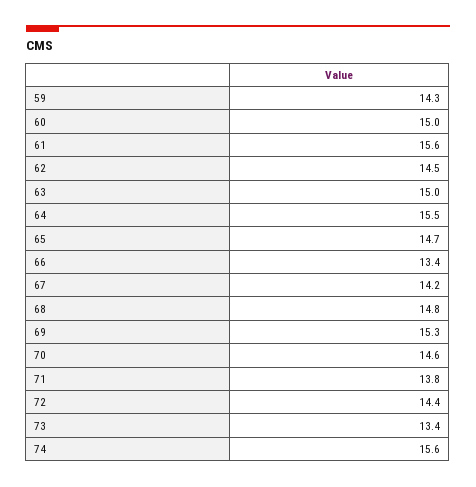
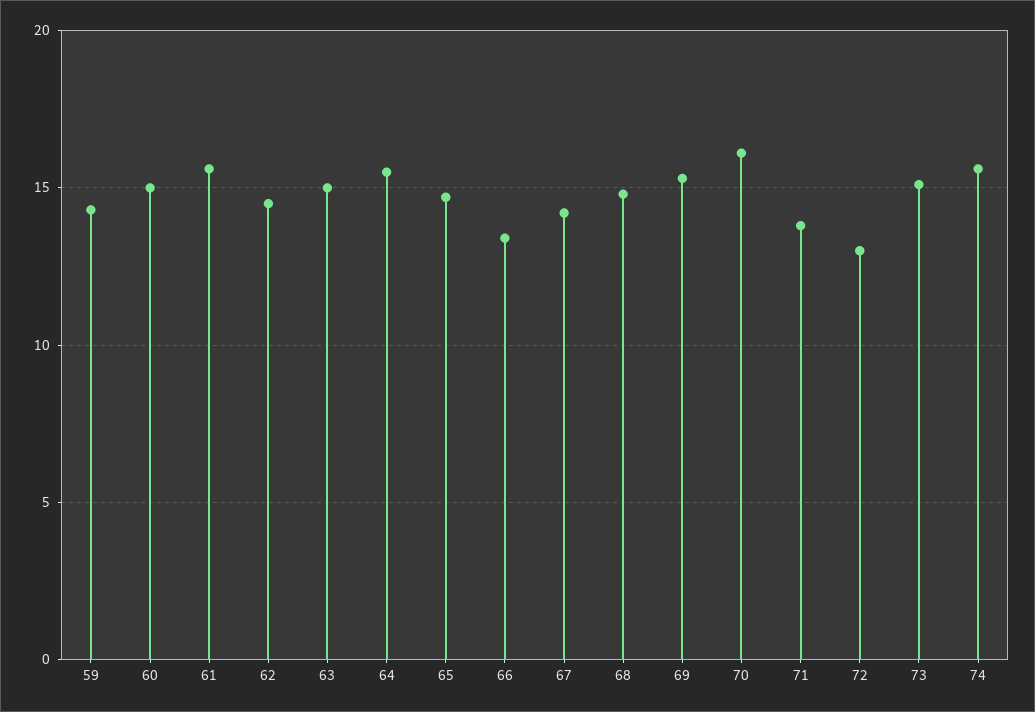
  {
    "59": 14.3,
    "60": 15,
    "61": 15.6,
    "62": 14.5,
    "63": 15,
    "64": 15.5,
    "65": 14.7,
    "66": 13.4,
    "67": 14.2,
    "68": 14.8,
    "69": 15.3,
-   "70": 14.6,
+   "70": 16,
    "71": 13.8,
-   "72": 14.4,
+   "72": 13,
-   "73": 13.4,
+   "73": 15,
    "74": 15.6
  }

